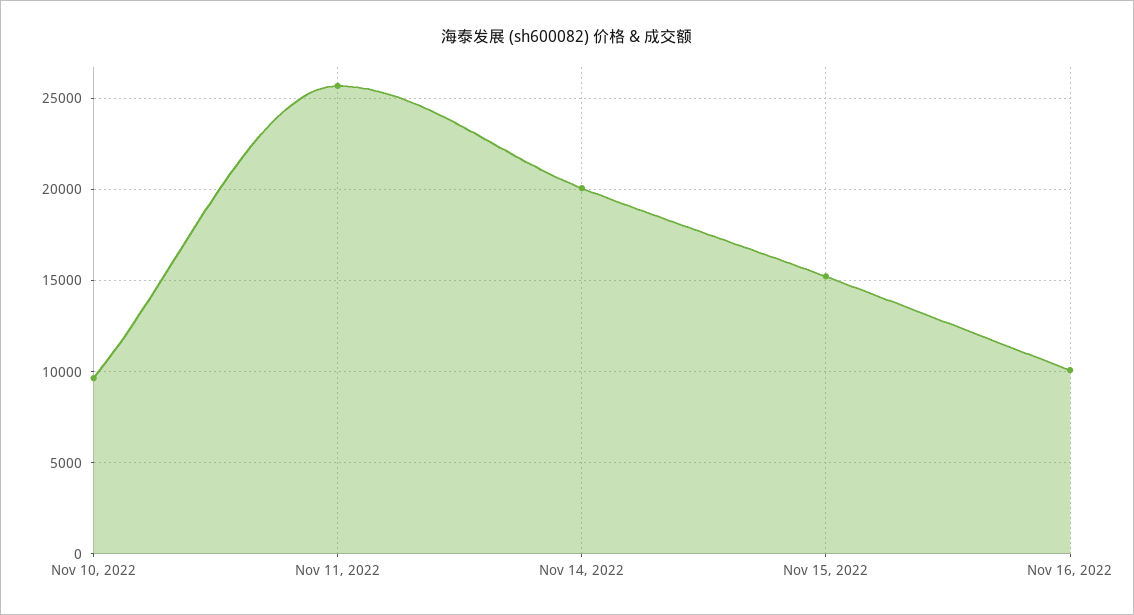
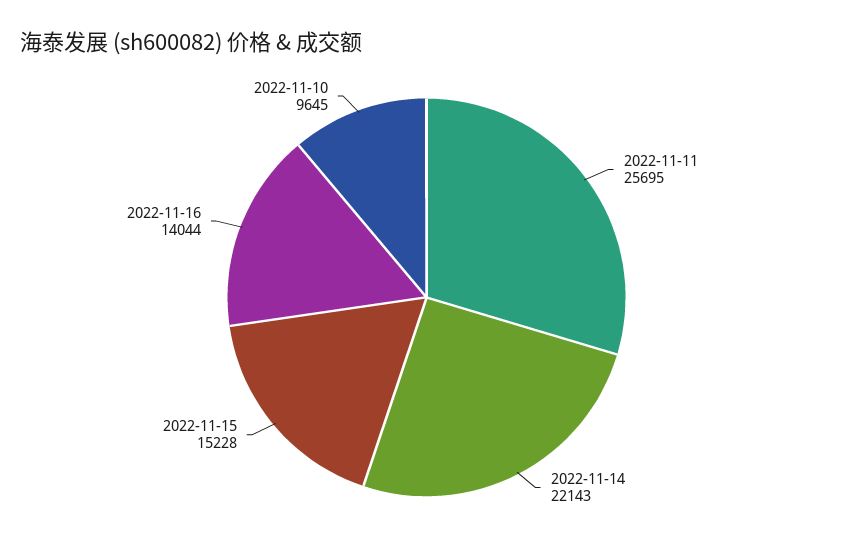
  {
    "Nov 10, 2022": 9645,
    "Nov 11, 2022": 25695,
-   "Nov 14, 2022": 20000,
+   "Nov 14, 2022": 22143,
    "Nov 15, 2022": 15228,
-   "Nov 16, 2022": 10000
+   "Nov 16, 2022": 14044
  }

